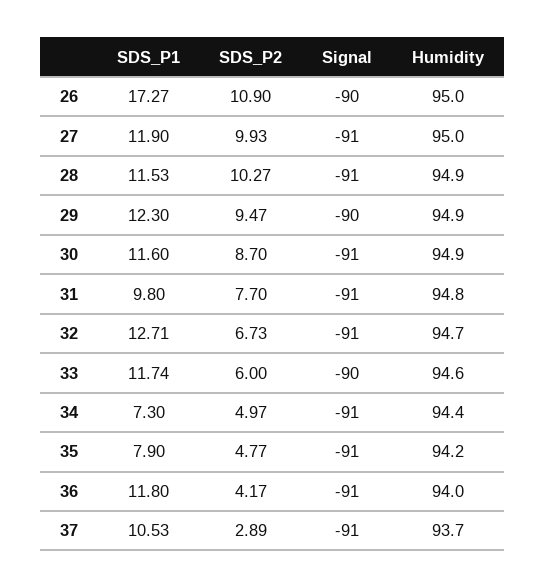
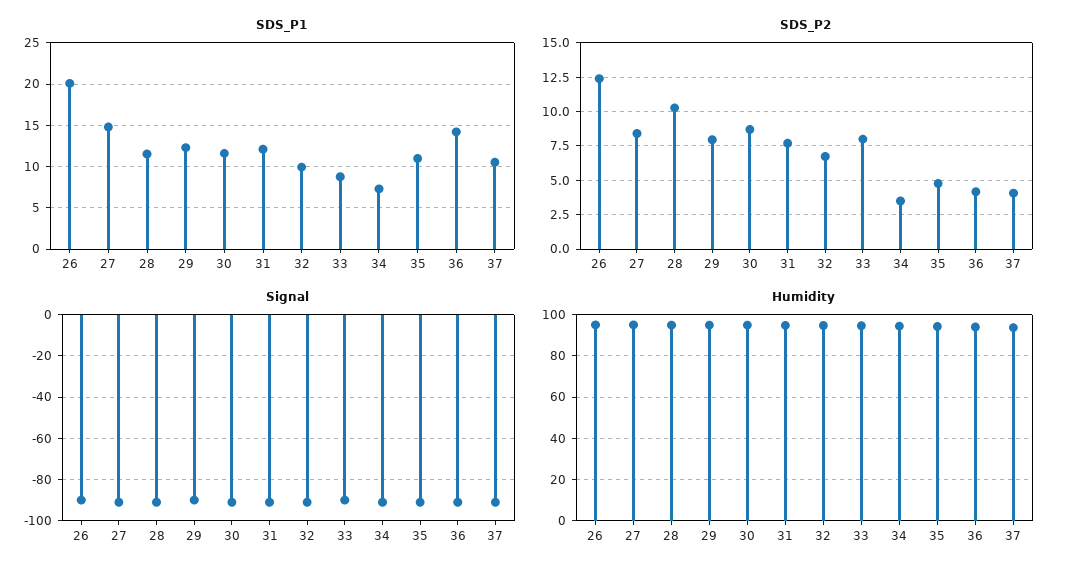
  {
    "SDS_P1": {
-     "26": 17.27,
+     "26": 20,
-     "27": 11.9,
+     "27": 15,
      "28": 11.53,
      "29": 12.3,
      "30": 11.6,
-     "31": 9.8,
+     "31": 12,
-     "32": 12.71,
+     "32": 10,
-     "33": 11.74,
+     "33": 9,
      "34": 7.3,
-     "35": 7.9,
+     "35": 11,
-     "36": 11.8,
+     "36": 14,
      "37": 10.53
    },
    "SDS_P2": {
-     "26": 10.9,
+     "26": 12.5,
-     "27": 9.93,
+     "27": 8.5,
      "28": 10.27,
-     "29": 9.47,
+     "29": 8,
      "30": 8.7,
      "31": 7.7,
      "32": 6.73,
-     "33": 6,
+     "33": 8,
-     "34": 4.97,
+     "34": 3.5,
      "35": 4.77,
      "36": 4.17,
-     "37": 2.89
+     "37": 4
    },
    "Signal": {
      "26": -90,
      "27": -91,
      "28": -91,
      "29": -90,
      "30": -91,
      "31": -91,
      "32": -91,
      "33": -90,
      "34": -91,
      "35": -91,
      "36": -91,
      "37": -91
    },
    "Humidity": {
      "26": 95,
      "27": 95,
      "28": 94.9,
      "29": 94.9,
      "30": 94.9,
      "31": 94.8,
      "32": 94.7,
      "33": 94.6,
      "34": 94.4,
      "35": 94.2,
      "36": 94,
      "37": 93.7
    }
  }

